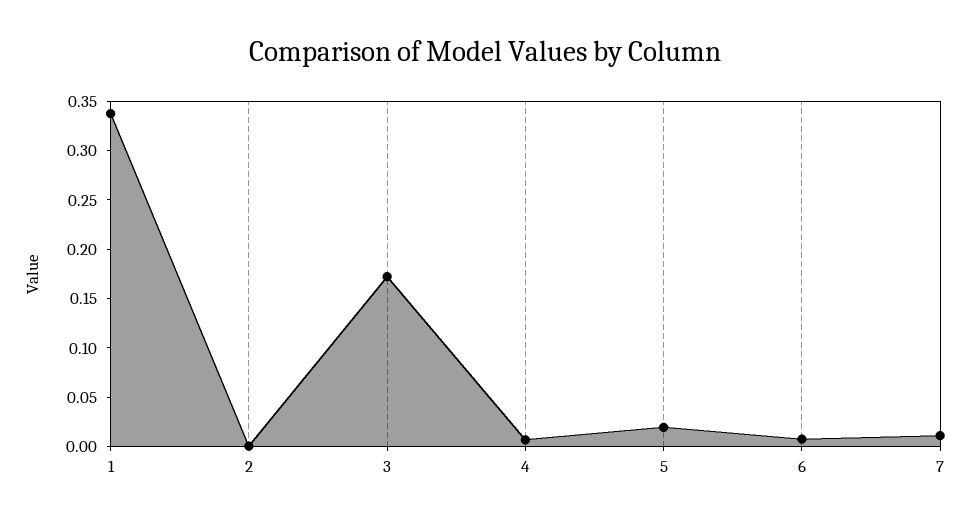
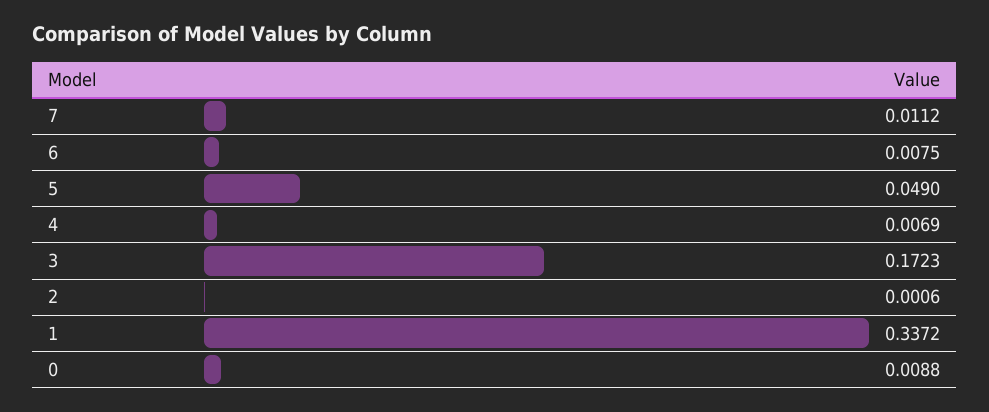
  {
    "1": 0.3372,
    "2": 0.0006,
    "3": 0.1723,
    "4": 0.0069,
-   "5": 0.02,
+   "5": 0.049,
    "6": 0.0075,
-   "7": 0.0112
+   "7": 0.0112,
+   "0": 0.0088
  }

